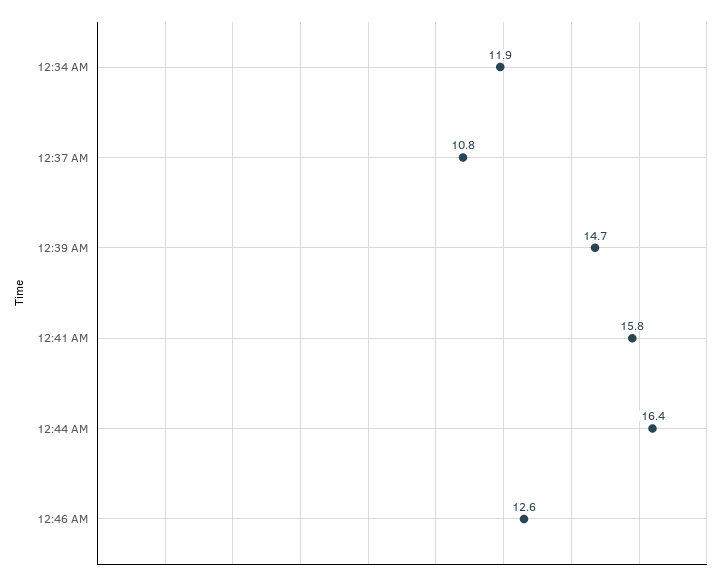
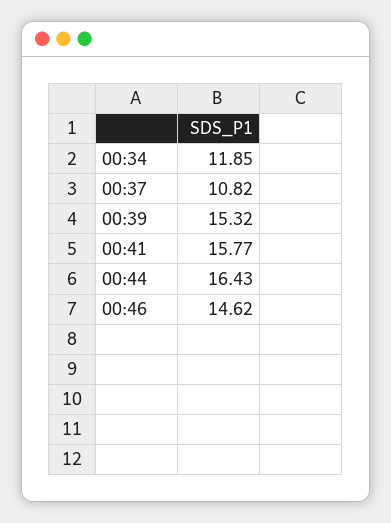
  {
    "12:34 AM": 11.85,
    "12:37 AM": 10.82,
-   "12:39 AM": 14.7,
+   "12:39 AM": 15.32,
    "12:41 AM": 15.77,
    "12:44 AM": 16.43,
-   "12:46 AM": 12.6
+   "12:46 AM": 14.62
  }

